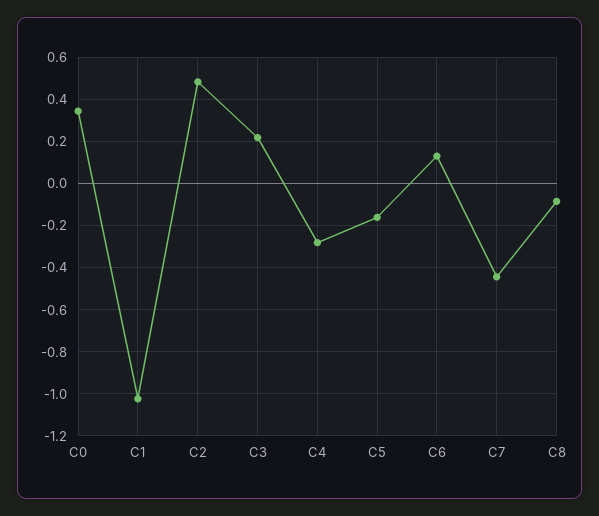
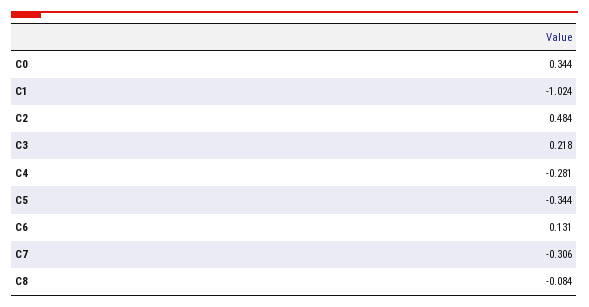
  {
    "C0": 0.344,
    "C1": -1.024,
    "C2": 0.484,
    "C3": 0.218,
    "C4": -0.281,
-   "C5": -0.15,
+   "C5": -0.344,
    "C6": 0.131,
-   "C7": -0.45,
+   "C7": -0.306,
    "C8": -0.084
  }

